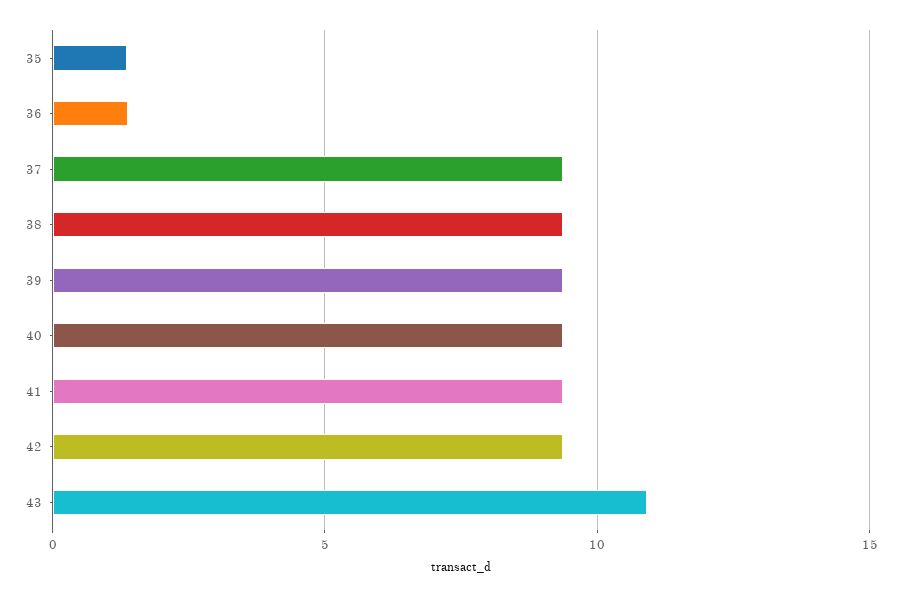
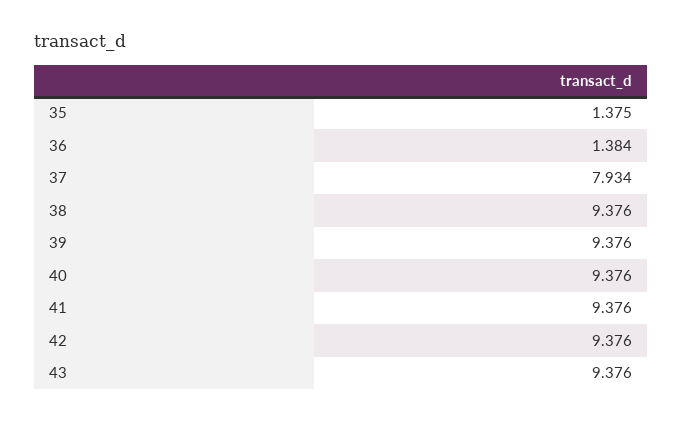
  {
    "35": 1.375,
    "36": 1.384,
-   "37": 9.5,
+   "37": 7.934,
    "38": 9.376,
    "39": 9.376,
    "40": 9.376,
    "41": 9.376,
    "42": 9.376,
-   "43": 11
+   "43": 9.376
  }

